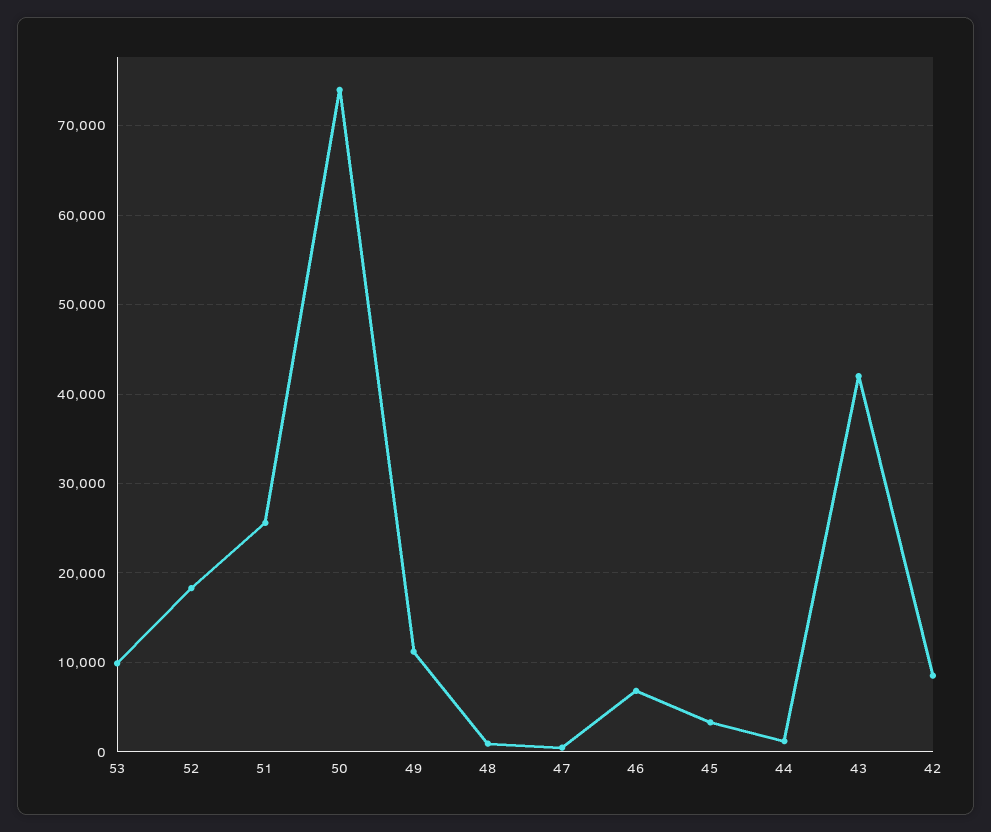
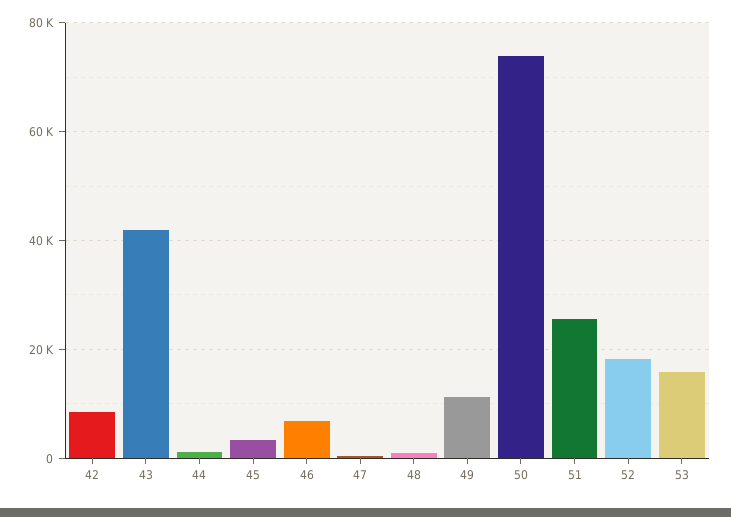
  {
-   "53": 10000,
+   "53": 16000,
    "52": 18000,
    "51": 26000,
    "50": 74000,
    "49": 11000,
    "48": 1000,
    "47": 0,
    "46": 7000,
    "45": 3000,
    "44": 1000,
    "43": 42000,
    "42": 9000
  }

